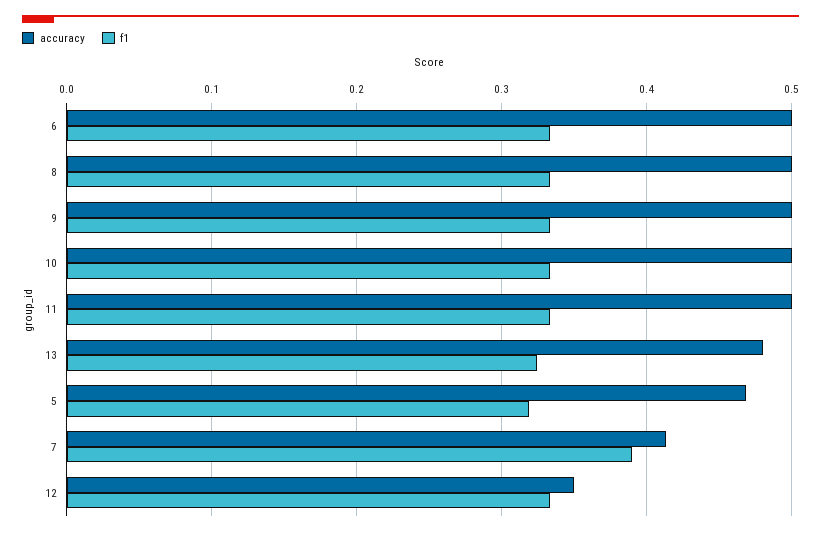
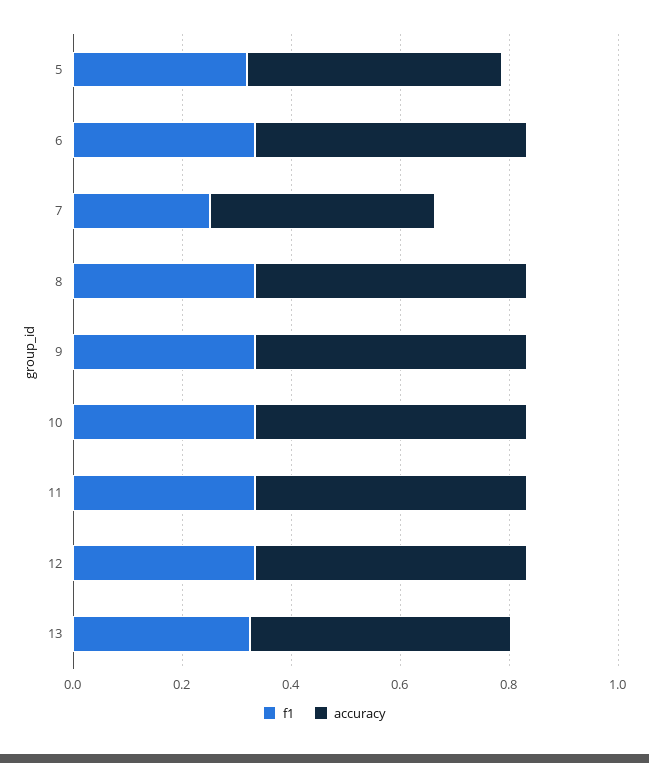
  {
    "accuracy": {
      "6": 0.5,
      "8": 0.5,
      "9": 0.5,
      "10": 0.5,
      "11": 0.5,
      "13": 0.48,
      "5": 0.47,
      "7": 0.41,
-     "12": 0.35
+     "12": 0.5
    },
    "f1": {
      "6": 0.33,
      "8": 0.33,
      "9": 0.33,
      "10": 0.33,
      "11": 0.33,
      "13": 0.32,
      "5": 0.32,
-     "7": 0.39,
+     "7": 0.25,
      "12": 0.33
    }
  }

